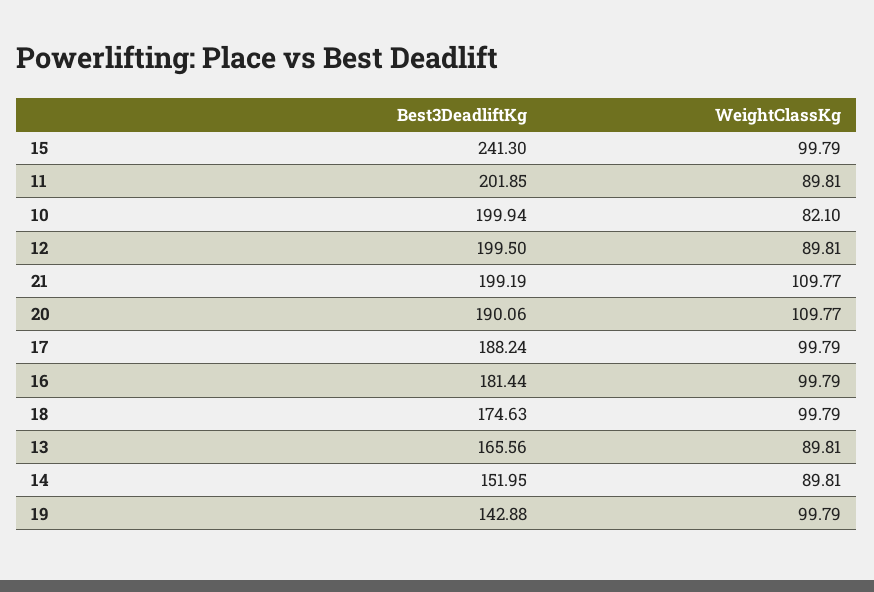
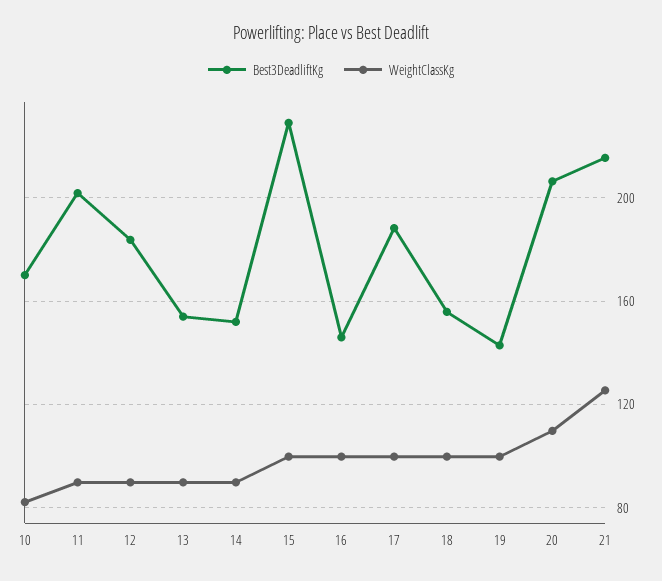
  {
    "Best3DeadliftKg": {
-     "15": 241.3,
+     "15": 230,
      "11": 201.85,
-     "10": 199.94,
+     "10": 170,
-     "12": 199.5,
+     "12": 185,
-     "21": 199.19,
+     "21": 215,
-     "20": 190.06,
+     "20": 205,
      "17": 188.24,
-     "16": 181.44,
+     "16": 145,
-     "18": 174.63,
+     "18": 155,
-     "13": 165.56,
+     "13": 155,
      "14": 151.95,
      "19": 142.88
    },
    "WeightClassKg": {
      "15": 99.79,
      "11": 89.81,
      "10": 82.1,
      "12": 89.81,
-     "21": 109.77,
+     "21": 125,
      "20": 109.77,
      "17": 99.79,
      "16": 99.79,
      "18": 99.79,
      "13": 89.81,
      "14": 89.81,
      "19": 99.79
    }
  }

